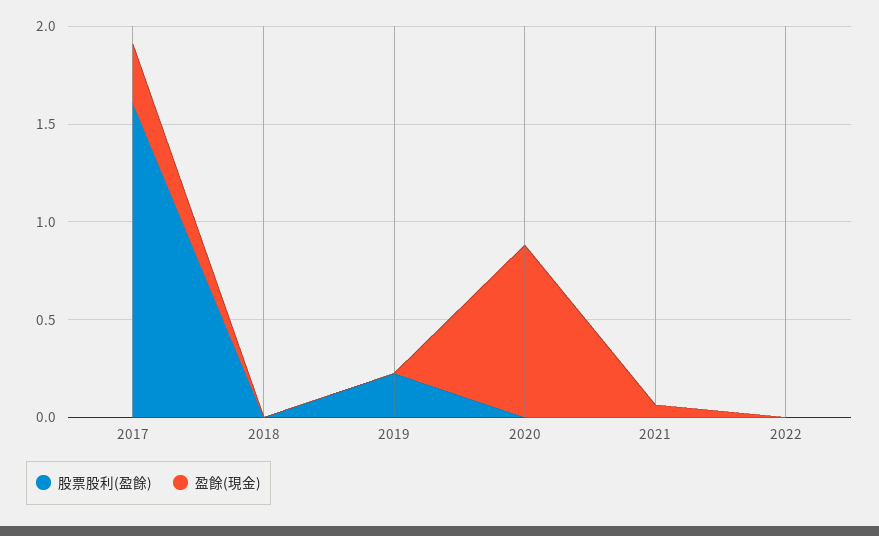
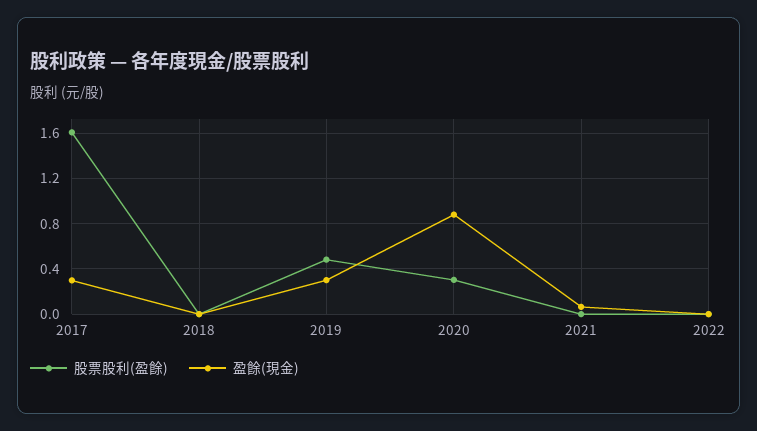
  {
    "股票股利(盈餘)": {
      "2017": 1.6,
      "2018": 0,
-     "2019": 0.2,
+     "2019": 0.5,
-     "2020": 0,
+     "2020": 0.3,
      "2021": 0,
      "2022": 0
    },
    "盈餘(現金)": {
      "2017": 0.3,
      "2018": 0,
-     "2019": 0,
+     "2019": 0.3,
      "2020": 0.9,
      "2021": 0.1,
      "2022": 0
    }
  }

